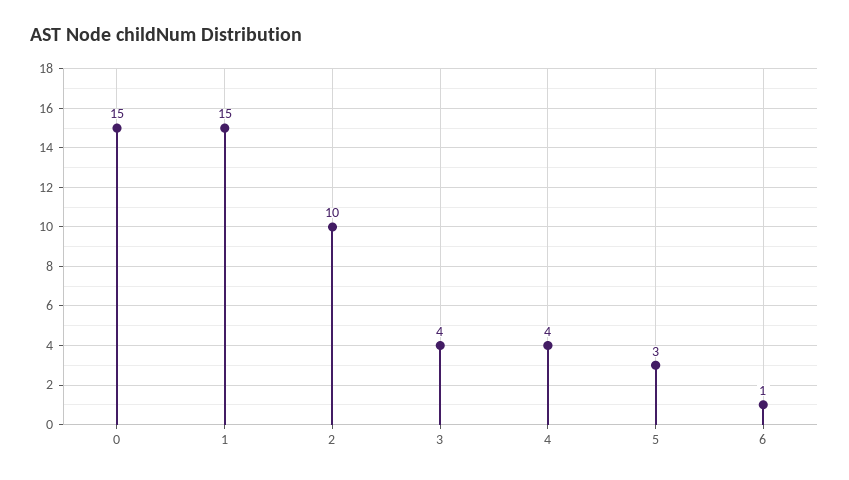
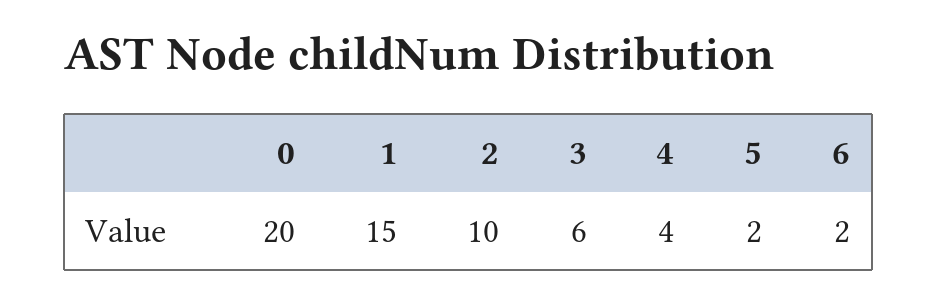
  {
-   "0": 15,
+   "0": 20,
    "1": 15,
    "2": 10,
-   "3": 4,
+   "3": 6,
    "4": 4,
-   "5": 3,
+   "5": 2,
-   "6": 1
+   "6": 2
  }

